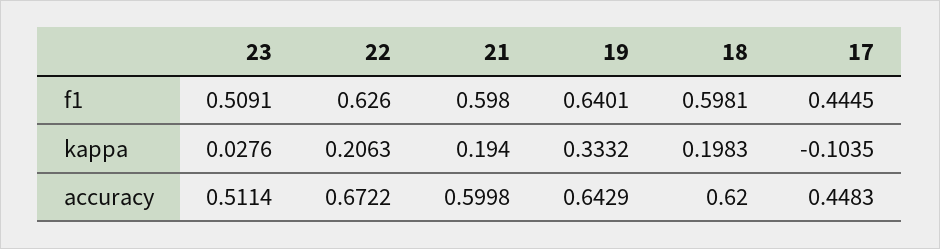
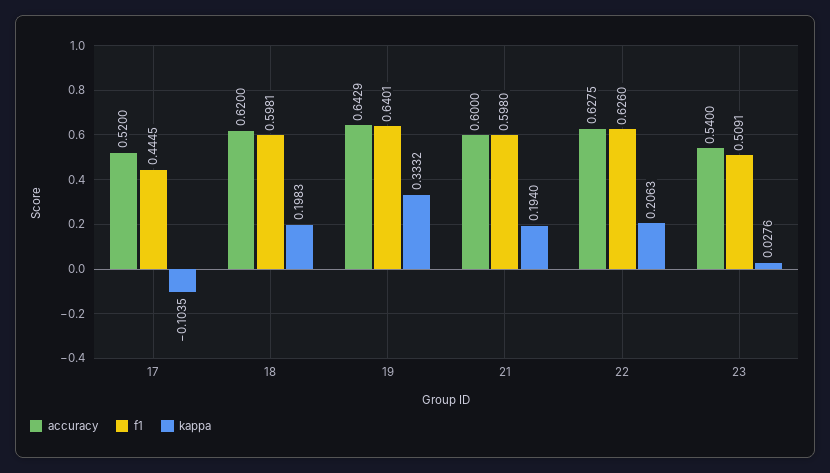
  {
    "f1": {
      "23": 0.5091,
      "22": 0.626,
      "21": 0.598,
      "19": 0.6401,
      "18": 0.5981,
      "17": 0.4445
    },
    "kappa": {
      "23": 0.0276,
      "22": 0.2063,
      "21": 0.194,
      "19": 0.3332,
      "18": 0.1983,
      "17": -0.1035
    },
    "accuracy": {
-     "23": 0.5114,
+     "23": 0.54,
-     "22": 0.6722,
+     "22": 0.6275,
-     "21": 0.5998,
+     "21": 0.6,
      "19": 0.6429,
      "18": 0.62,
-     "17": 0.4483
+     "17": 0.52
    }
  }

